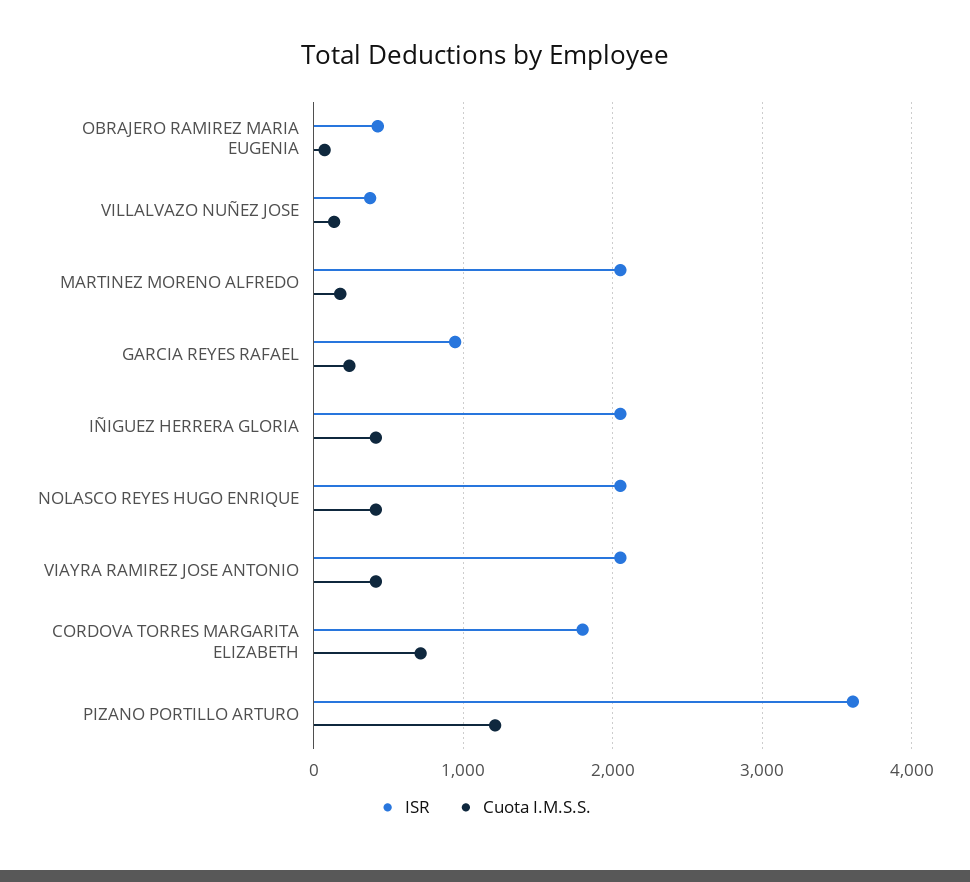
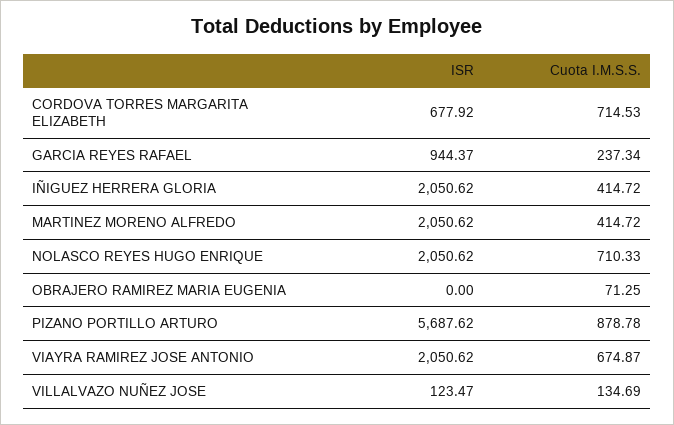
  {
    "ISR": {
-     "OBRAJERO RAMIREZ MARIA EUGENIA": 400,
+     "OBRAJERO RAMIREZ MARIA EUGENIA": 0,
-     "VILLALVAZO NUÑEZ JOSE": 400,
+     "VILLALVAZO NUÑEZ JOSE": 123.47,
      "MARTINEZ MORENO ALFREDO": 2050.62,
      "GARCIA REYES RAFAEL": 944.37,
      "IÑIGUEZ HERRERA GLORIA": 2050.62,
      "NOLASCO REYES HUGO ENRIQUE": 2050.62,
      "VIAYRA RAMIREZ JOSE ANTONIO": 2050.62,
-     "CORDOVA TORRES MARGARITA ELIZABETH": 1800,
+     "CORDOVA TORRES MARGARITA ELIZABETH": 677.92,
-     "PIZANO PORTILLO ARTURO": 3600
+     "PIZANO PORTILLO ARTURO": 5687.62
    },
    "Cuota I.M.S.S.": {
      "OBRAJERO RAMIREZ MARIA EUGENIA": 71.25,
      "VILLALVAZO NUÑEZ JOSE": 134.69,
-     "MARTINEZ MORENO ALFREDO": 200,
+     "MARTINEZ MORENO ALFREDO": 414.72,
      "GARCIA REYES RAFAEL": 237.34,
      "IÑIGUEZ HERRERA GLORIA": 414.72,
-     "NOLASCO REYES HUGO ENRIQUE": 400,
+     "NOLASCO REYES HUGO ENRIQUE": 710.33,
-     "VIAYRA RAMIREZ JOSE ANTONIO": 400,
+     "VIAYRA RAMIREZ JOSE ANTONIO": 674.87,
      "CORDOVA TORRES MARGARITA ELIZABETH": 714.53,
-     "PIZANO PORTILLO ARTURO": 1200
+     "PIZANO PORTILLO ARTURO": 878.78
    }
  }

